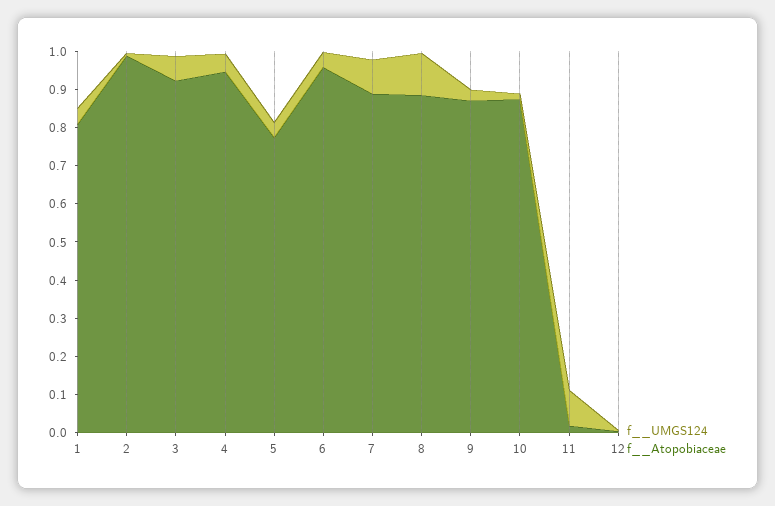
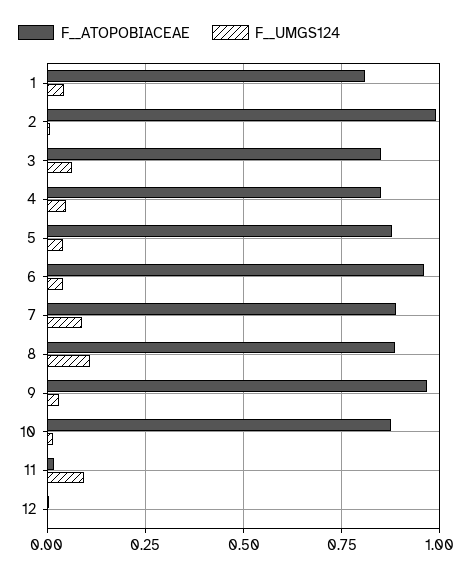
  {
    "f__UMGS124": {
      "1": 0.05,
      "2": 0,
      "3": 0.075,
      "4": 0.05,
      "5": 0.05,
      "6": 0.05,
      "7": 0.1,
      "8": 0.1,
      "9": 0.025,
      "10": 0.025,
      "11": 0.1,
      "12": 0
    },
    "f__Atopobiaceae": {
      "1": 0.8,
      "2": 1,
-     "3": 0.925,
+     "3": 0.85,
-     "4": 0.95,
+     "4": 0.85,
-     "5": 0.775,
+     "5": 0.875,
      "6": 0.95,
      "7": 0.9,
      "8": 0.875,
-     "9": 0.875,
+     "9": 0.975,
      "10": 0.875,
      "11": 0.025,
      "12": 0
    }
  }

